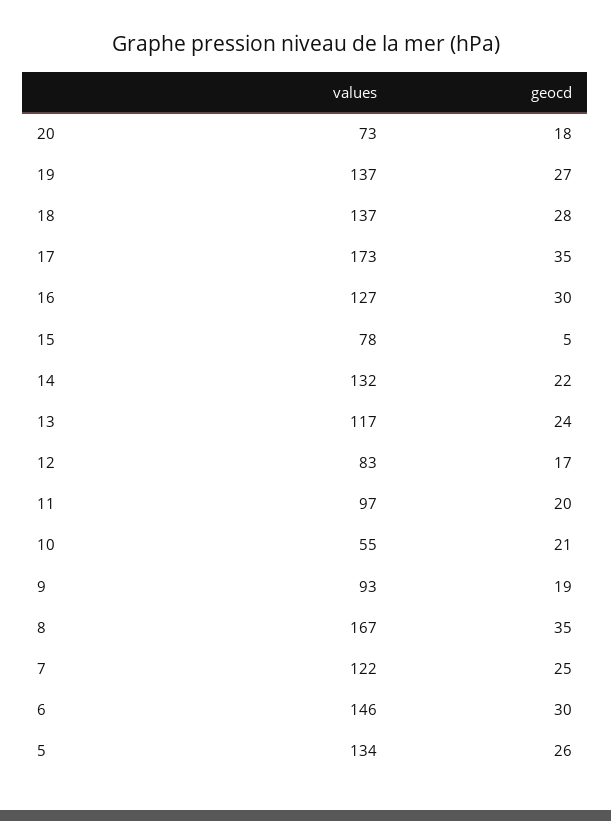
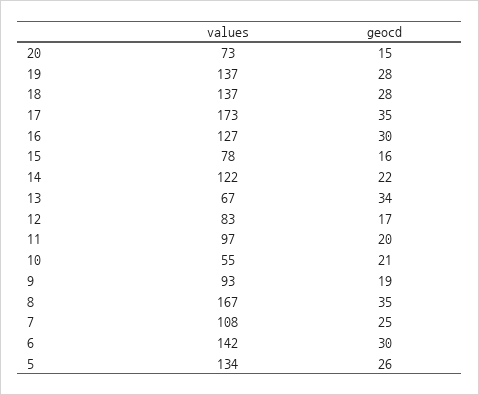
  {
    "values": {
      "20": 73,
      "19": 137,
      "18": 137,
      "17": 173,
      "16": 127,
      "15": 78,
-     "14": 132,
+     "14": 122,
-     "13": 117,
+     "13": 67,
      "12": 83,
      "11": 97,
      "10": 55,
      "9": 93,
      "8": 167,
-     "7": 122,
+     "7": 108,
-     "6": 146,
+     "6": 142,
      "5": 134
    },
    "geocd": {
-     "20": 18,
+     "20": 15,
-     "19": 27,
+     "19": 28,
      "18": 28,
      "17": 35,
      "16": 30,
-     "15": 5,
+     "15": 16,
      "14": 22,
-     "13": 24,
+     "13": 34,
      "12": 17,
      "11": 20,
      "10": 21,
      "9": 19,
      "8": 35,
      "7": 25,
      "6": 30,
      "5": 26
    }
  }

